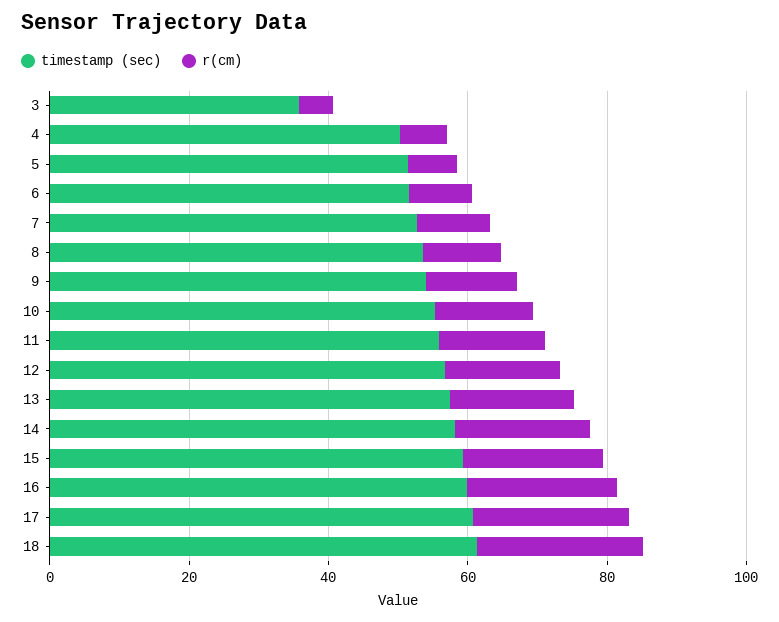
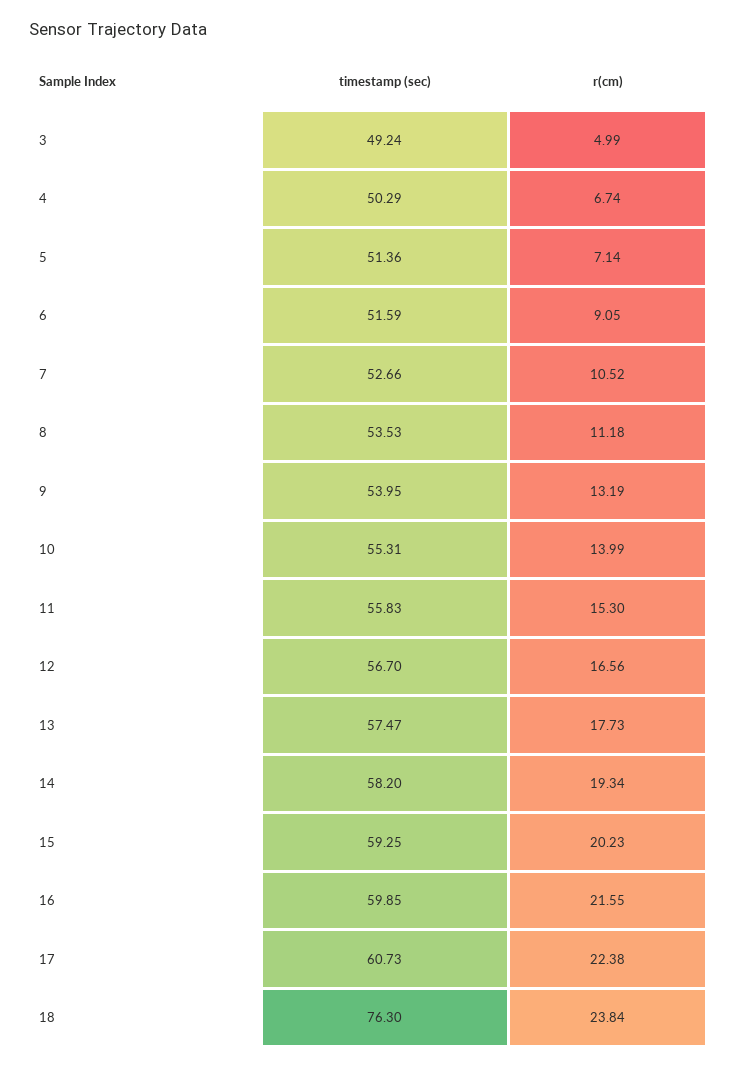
  {
    "timestamp (sec)": {
-     "3": 35,
+     "3": 49.24,
      "4": 50.29,
      "5": 51.36,
      "6": 51.59,
      "7": 52.66,
      "8": 53.53,
      "9": 53.95,
      "10": 55.31,
      "11": 55.83,
      "12": 56.7,
      "13": 57.47,
      "14": 58.2,
      "15": 59.25,
      "16": 59.85,
      "17": 60.73,
-     "18": 60
+     "18": 76.3
    },
    "r(cm)": {
      "3": 4.99,
      "4": 6.74,
      "5": 7.14,
      "6": 9.05,
      "7": 10.52,
      "8": 11.18,
      "9": 13.19,
      "10": 13.99,
      "11": 15.3,
      "12": 16.56,
      "13": 17.73,
      "14": 19.34,
      "15": 20.23,
      "16": 21.55,
      "17": 22.38,
      "18": 23.84
    }
  }

